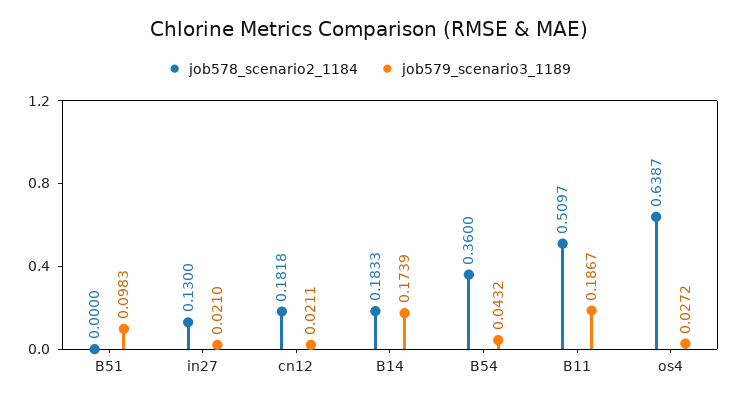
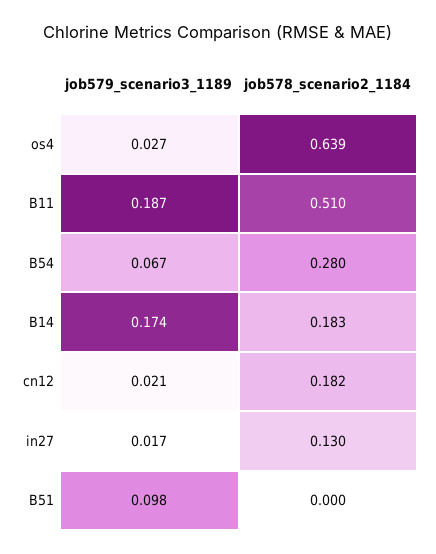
  {
    "job578_scenario2_1184": {
      "B51": 0,
      "in27": 0.13,
      "cn12": 0.1818,
      "B14": 0.1833,
-     "B54": 0.36,
+     "B54": 0.28,
      "B11": 0.5097,
      "os4": 0.6387
    },
    "job579_scenario3_1189": {
      "B51": 0.0983,
-     "in27": 0.021,
+     "in27": 0.017,
      "cn12": 0.0211,
      "B14": 0.1739,
-     "B54": 0.0432,
+     "B54": 0.067,
      "B11": 0.1867,
      "os4": 0.0272
    }
  }

